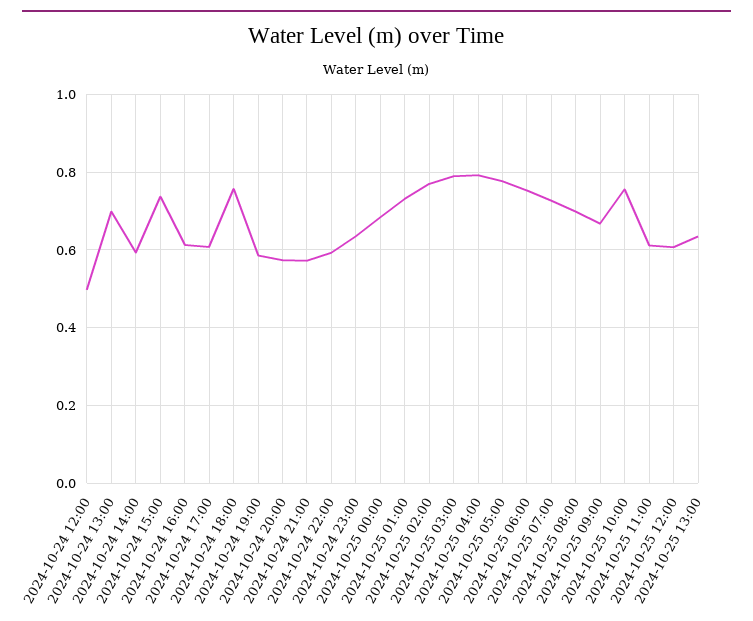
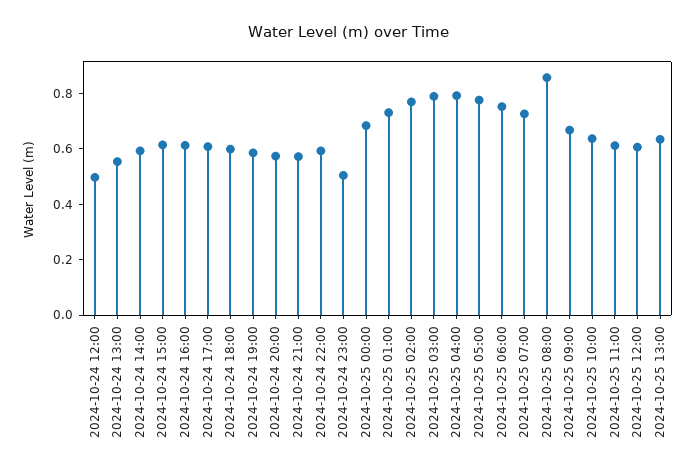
  {
    "2024-10-24 12:00": 0.5,
-   "2024-10-24 13:00": 0.7,
+   "2024-10-24 13:00": 0.55,
    "2024-10-24 14:00": 0.6,
-   "2024-10-24 15:00": 0.74,
+   "2024-10-24 15:00": 0.6,
    "2024-10-24 16:00": 0.62,
    "2024-10-24 17:00": 0.6,
-   "2024-10-24 18:00": 0.76,
+   "2024-10-24 18:00": 0.6,
    "2024-10-24 19:00": 0.58,
    "2024-10-24 20:00": 0.58,
    "2024-10-24 21:00": 0.58,
    "2024-10-24 22:00": 0.6,
-   "2024-10-24 23:00": 0.64,
+   "2024-10-24 23:00": 0.5,
    "2024-10-25 00:00": 0.68,
    "2024-10-25 01:00": 0.74,
    "2024-10-25 02:00": 0.78,
    "2024-10-25 03:00": 0.8,
    "2024-10-25 04:00": 0.8,
    "2024-10-25 05:00": 0.78,
    "2024-10-25 06:00": 0.76,
    "2024-10-25 07:00": 0.72,
-   "2024-10-25 08:00": 0.7,
+   "2024-10-25 08:00": 0.85,
    "2024-10-25 09:00": 0.66,
-   "2024-10-25 10:00": 0.76,
+   "2024-10-25 10:00": 0.65,
    "2024-10-25 11:00": 0.62,
    "2024-10-25 12:00": 0.6,
    "2024-10-25 13:00": 0.64
  }

